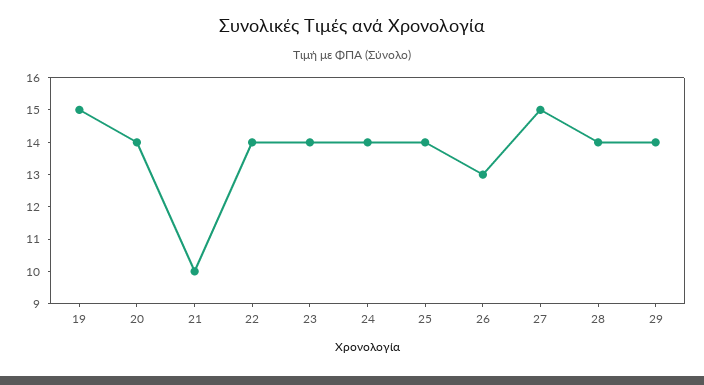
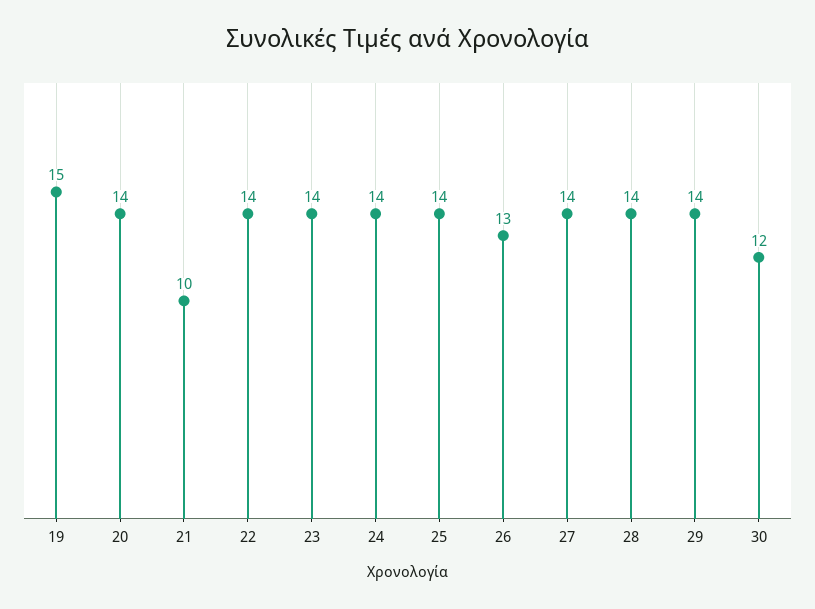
  {
    "19": 15,
    "20": 14,
    "21": 10,
    "22": 14,
    "23": 14,
    "24": 14,
    "25": 14,
    "26": 13,
-   "27": 15,
+   "27": 14,
    "28": 14,
-   "29": 14
+   "29": 14,
+   "30": 12
  }

